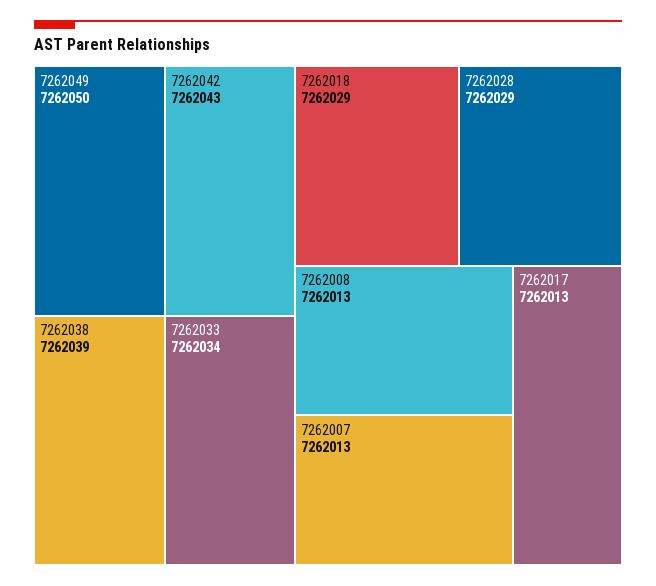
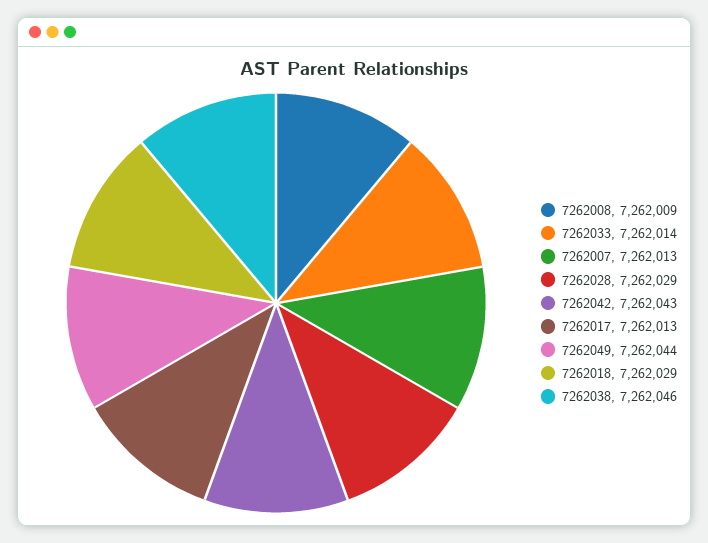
  {
-   "7262049": 7262050,
+   "7262049": 7262044,
    "7262042": 7262043,
-   "7262038": 7262039,
+   "7262038": 7262046,
-   "7262033": 7262034,
+   "7262033": 7262014,
    "7262018": 7262029,
    "7262028": 7262029,
-   "7262008": 7262013,
+   "7262008": 7262009,
    "7262007": 7262013,
    "7262017": 7262013
  }

